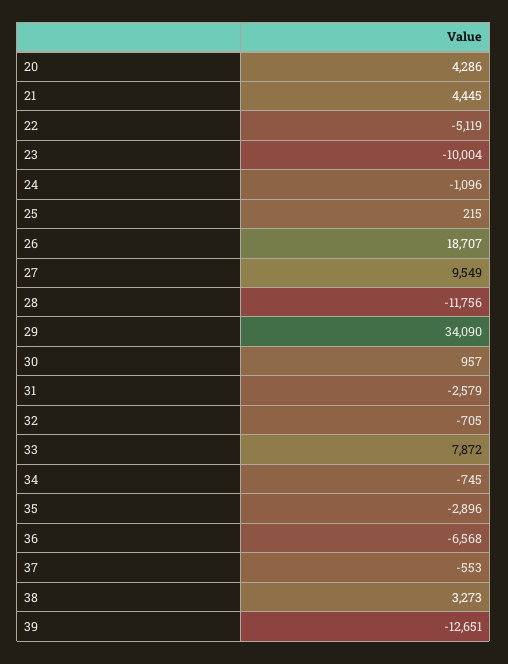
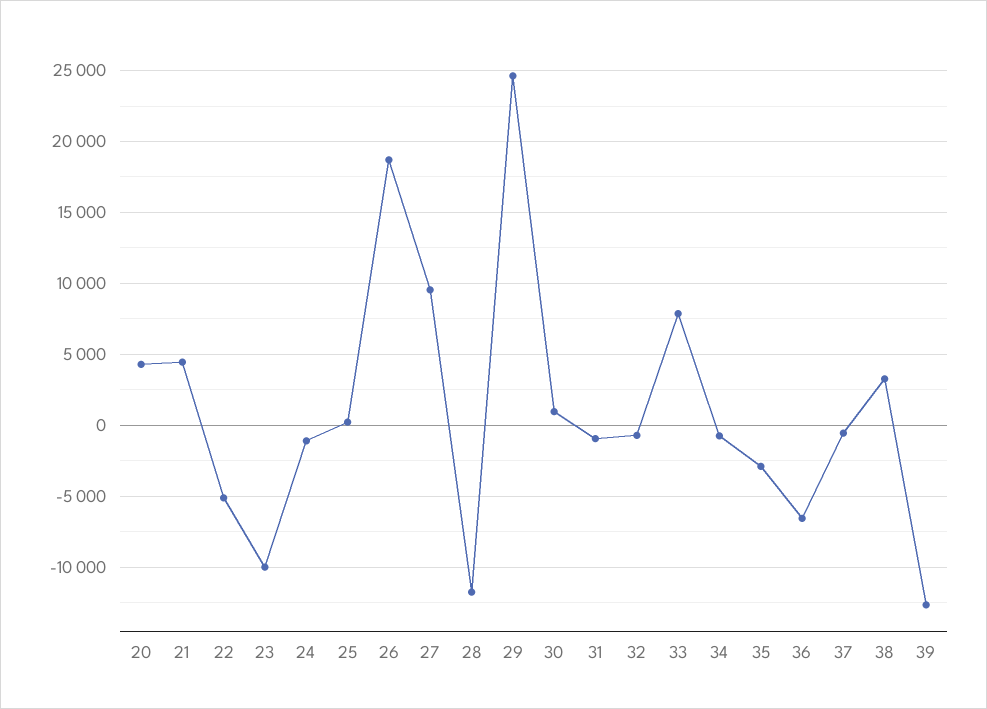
  {
    "20": 4286,
    "21": 4445,
    "22": -5119,
    "23": -10004,
    "24": -1096,
    "25": 215,
    "26": 18707,
    "27": 9549,
    "28": -11756,
-   "29": 34090,
+   "29": 24500,
    "30": 957,
-   "31": -2579,
+   "31": -1000,
    "32": -705,
    "33": 7872,
    "34": -745,
    "35": -2896,
    "36": -6568,
    "37": -553,
    "38": 3273,
    "39": -12651
  }

